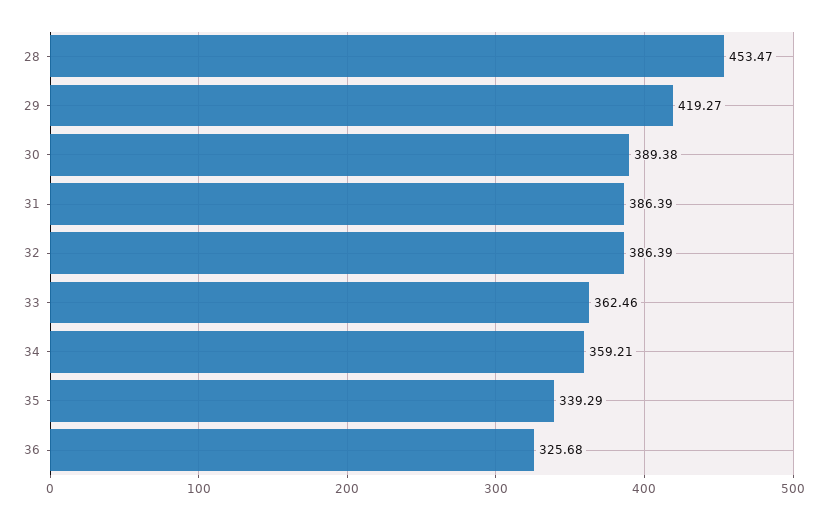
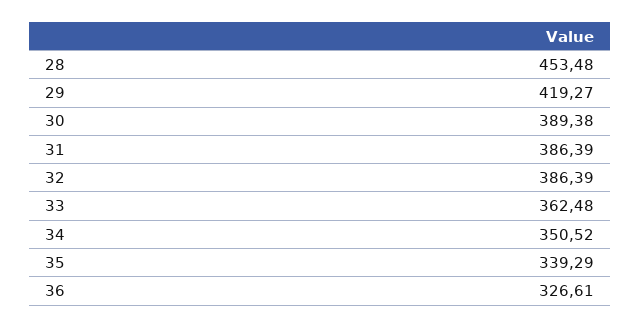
  {
-   "28": 453.47,
+   "28": 453.48,
    "29": 419.27,
    "30": 389.38,
    "31": 386.39,
    "32": 386.39,
-   "33": 362.46,
+   "33": 362.48,
-   "34": 359.21,
+   "34": 350.52,
    "35": 339.29,
-   "36": 325.68
+   "36": 326.61
  }

